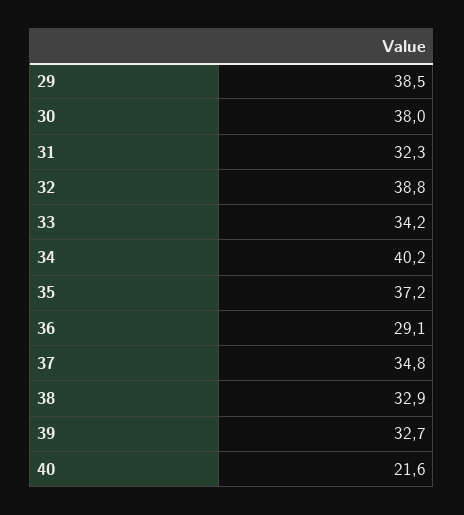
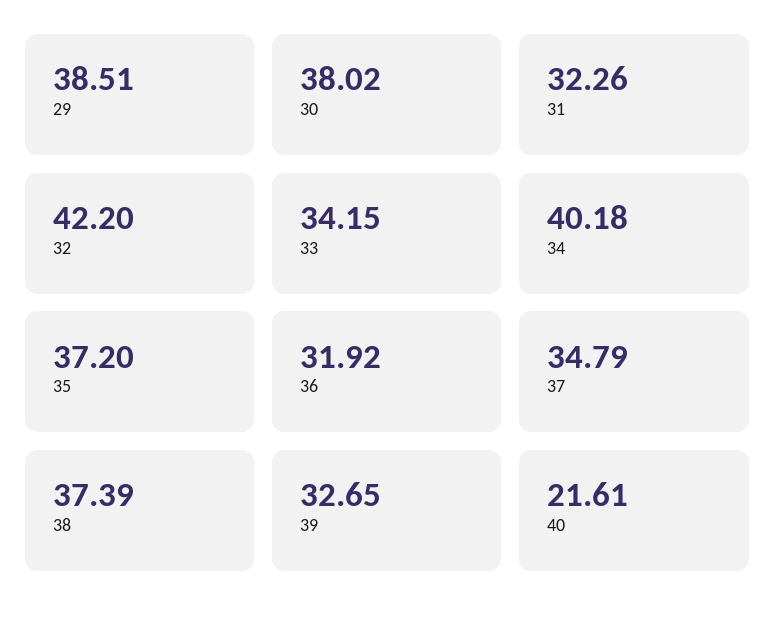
  {
    "29": 38.51,
    "30": 38.02,
    "31": 32.26,
-   "32": 38.8,
+   "32": 42.2,
    "33": 34.15,
    "34": 40.18,
    "35": 37.2,
-   "36": 29.1,
+   "36": 31.92,
    "37": 34.79,
-   "38": 32.9,
+   "38": 37.39,
    "39": 32.65,
    "40": 21.61
  }

